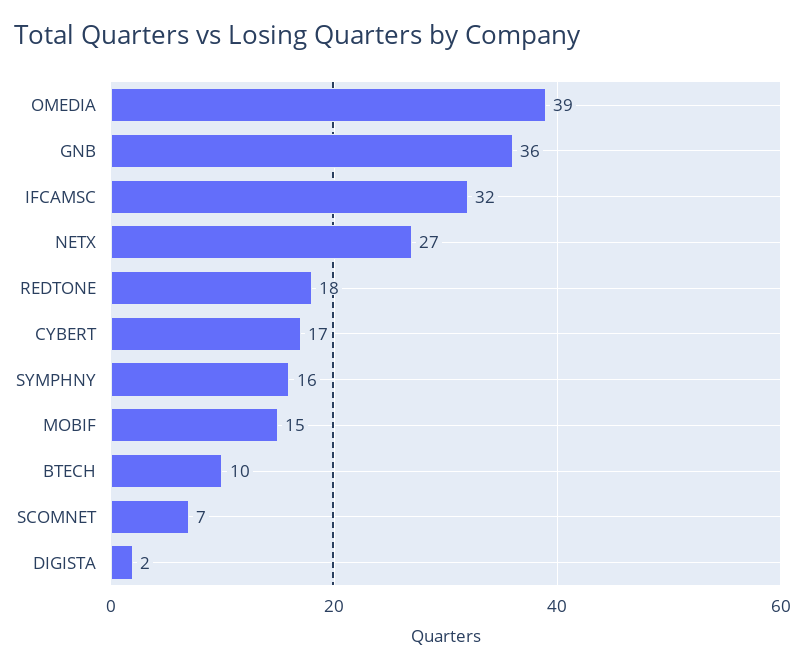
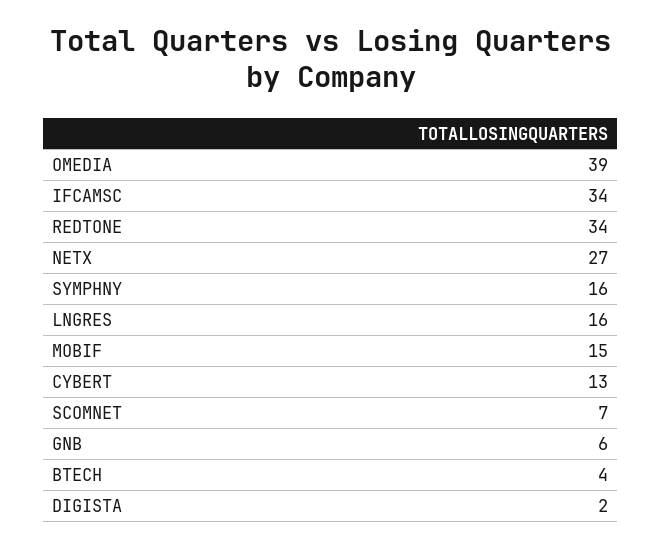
  {
    "OMEDIA": 39,
-   "GNB": 36,
+   "GNB": 6,
-   "IFCAMSC": 32,
+   "IFCAMSC": 34,
    "NETX": 27,
-   "REDTONE": 18,
+   "REDTONE": 34,
-   "CYBERT": 17,
+   "CYBERT": 13,
    "SYMPHNY": 16,
    "MOBIF": 15,
-   "BTECH": 10,
+   "BTECH": 4,
    "SCOMNET": 7,
-   "DIGISTA": 2
+   "DIGISTA": 2,
+   "LNGRES": 16
  }

